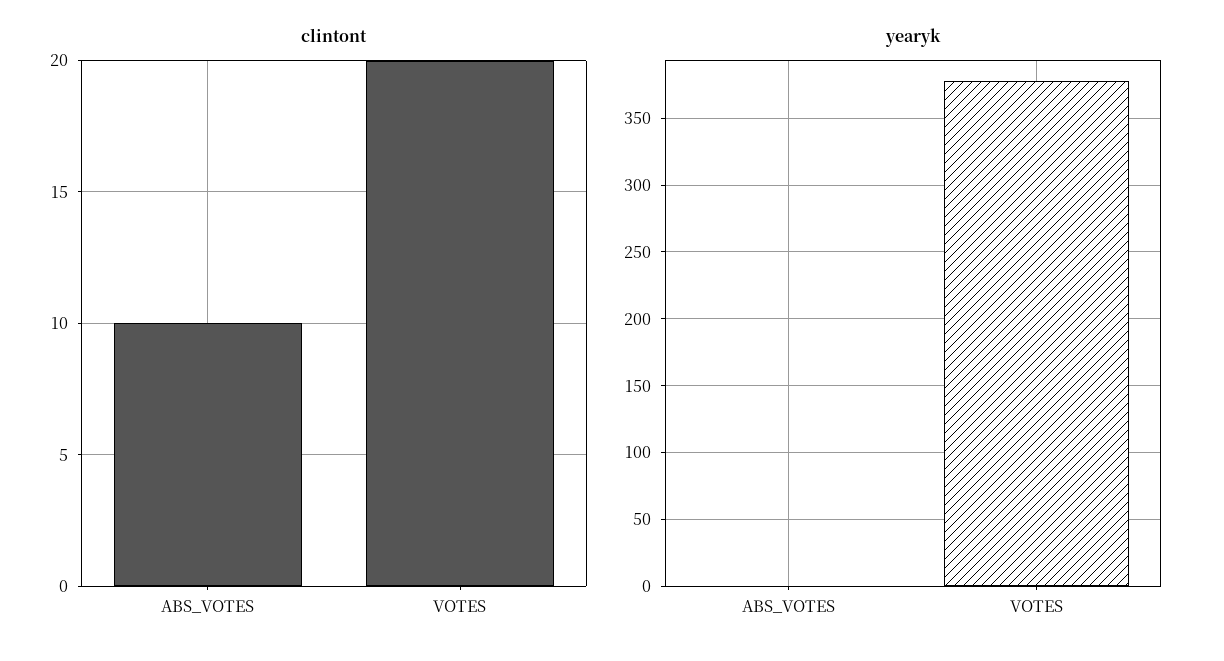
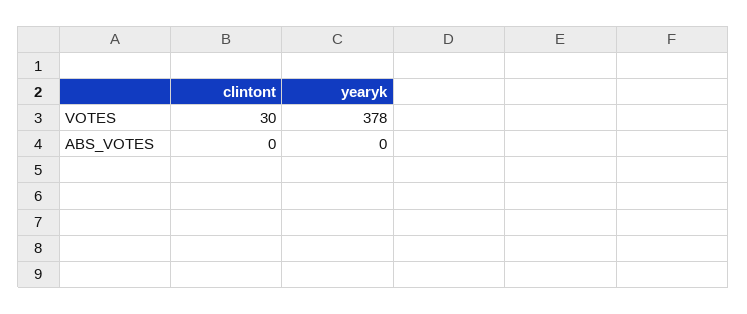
  {
    "clintont": {
-     "ABS_VOTES": 10,
+     "ABS_VOTES": 0,
-     "VOTES": 20
+     "VOTES": 30
    },
    "yearyk": {
      "ABS_VOTES": 0,
      "VOTES": 378
    }
  }

